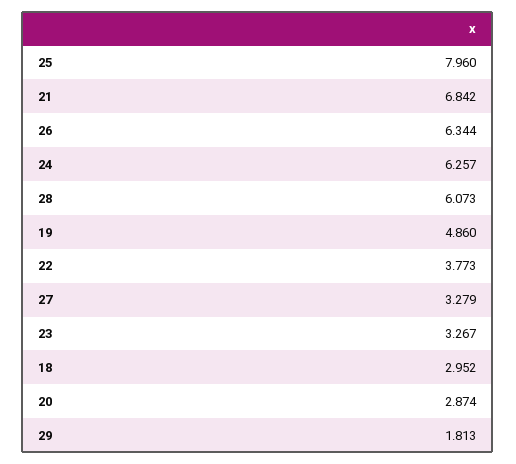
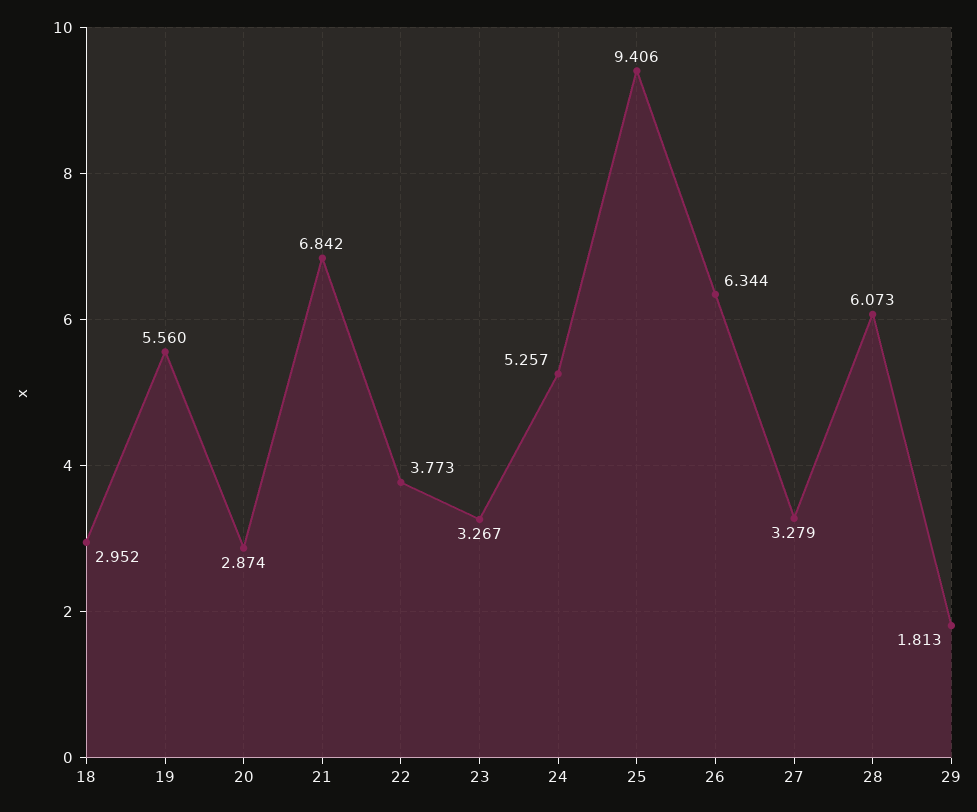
  {
-   "25": 7.96,
+   "25": 9.406,
    "21": 6.842,
    "26": 6.344,
-   "24": 6.257,
+   "24": 5.257,
    "28": 6.073,
-   "19": 4.86,
+   "19": 5.56,
    "22": 3.773,
    "27": 3.279,
    "23": 3.267,
    "18": 2.952,
    "20": 2.874,
    "29": 1.813
  }

